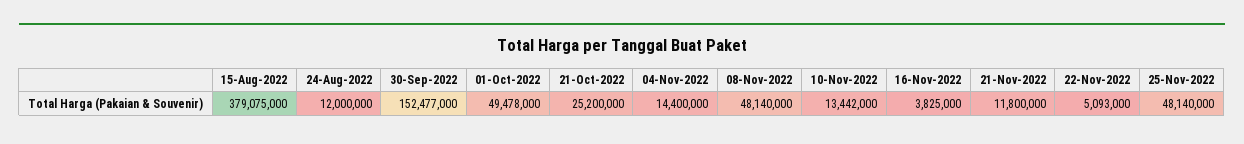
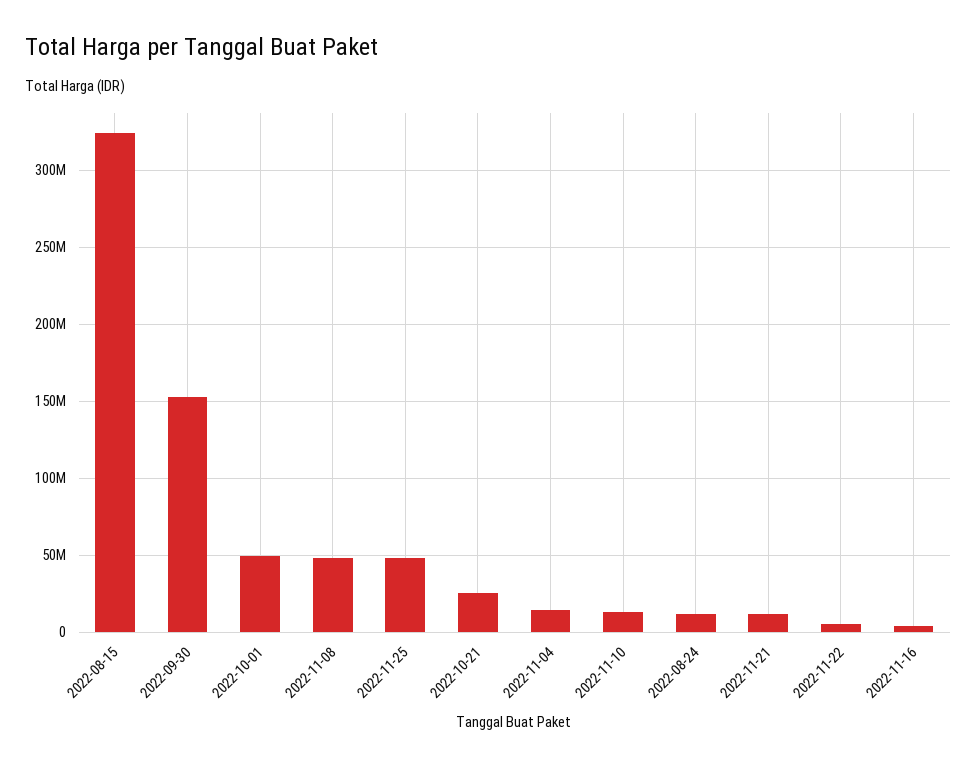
  {
-   "15-Aug-2022": 379075000,
+   "15-Aug-2022": 325000000,
    "24-Aug-2022": 12000000,
    "30-Sep-2022": 152477000,
    "01-Oct-2022": 49478000,
    "21-Oct-2022": 25200000,
    "04-Nov-2022": 14400000,
    "08-Nov-2022": 48140000,
    "10-Nov-2022": 13442000,
    "16-Nov-2022": 3825000,
    "21-Nov-2022": 11800000,
    "22-Nov-2022": 5093000,
    "25-Nov-2022": 48140000
  }

